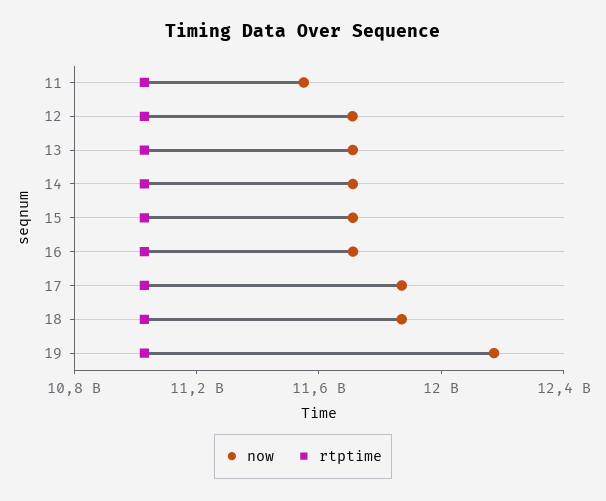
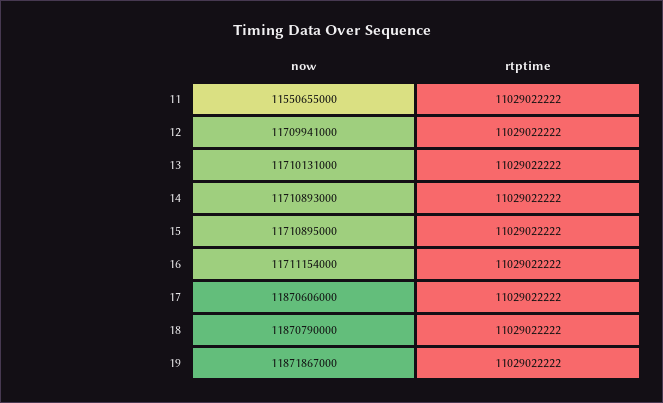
  {
    "now": {
      "11": 11550655000,
      "12": 11709941000,
      "13": 11710131000,
      "14": 11710893000,
      "15": 11710895000,
      "16": 11711154000,
      "17": 11870606000,
      "18": 11870790000,
-     "19": 12200000000
+     "19": 11871867000
    },
    "rtptime": {
      "11": 11029022222,
      "12": 11029022222,
      "13": 11029022222,
      "14": 11029022222,
      "15": 11029022222,
      "16": 11029022222,
      "17": 11029022222,
      "18": 11029022222,
      "19": 11029022222
    }
  }

